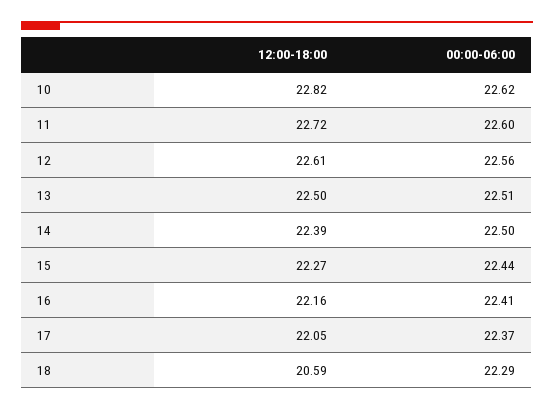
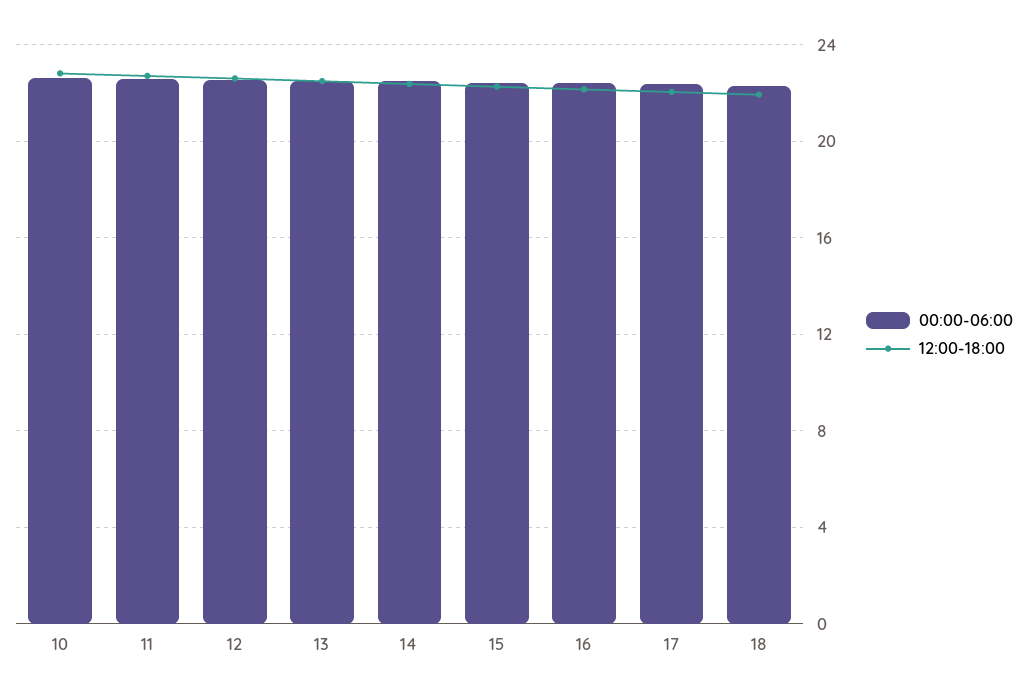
  {
    "12:00-18:00": {
      "10": 22.82,
      "11": 22.72,
      "12": 22.61,
      "13": 22.5,
      "14": 22.39,
      "15": 22.27,
      "16": 22.16,
      "17": 22.05,
-     "18": 20.59
+     "18": 22
    },
    "00:00-06:00": {
      "10": 22.62,
      "11": 22.6,
      "12": 22.56,
      "13": 22.51,
      "14": 22.5,
      "15": 22.44,
      "16": 22.41,
      "17": 22.37,
      "18": 22.29
    }
  }

